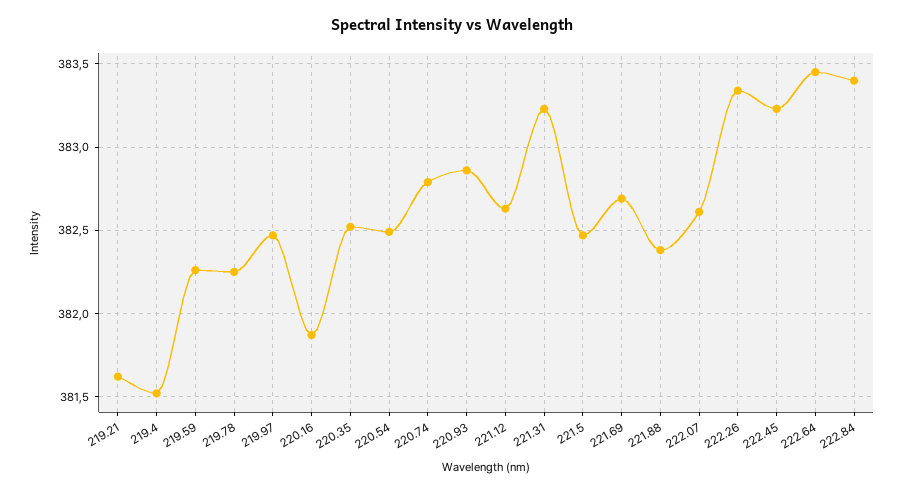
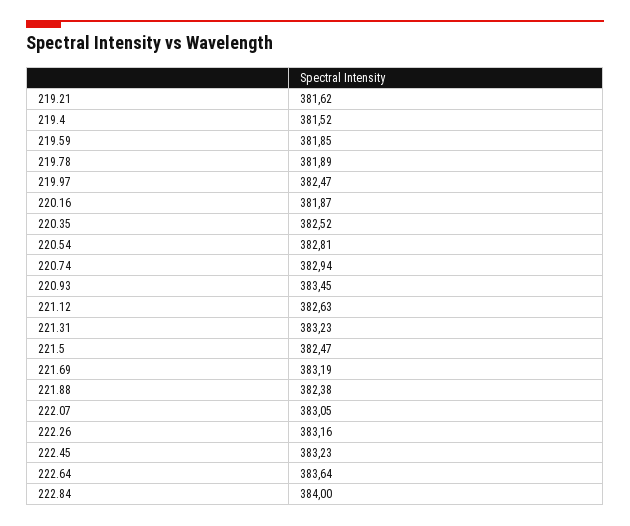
  {
    "219.21": 381.62,
    "219.4": 381.52,
-   "219.59": 382.25,
+   "219.59": 381.85,
-   "219.78": 382.25,
+   "219.78": 381.89,
    "219.97": 382.47,
    "220.16": 381.87,
    "220.35": 382.52,
-   "220.54": 382.5,
+   "220.54": 382.81,
-   "220.74": 382.8,
+   "220.74": 382.94,
-   "220.93": 382.85,
+   "220.93": 383.45,
    "221.12": 382.63,
    "221.31": 383.23,
    "221.5": 382.47,
-   "221.69": 382.7,
+   "221.69": 383.19,
    "221.88": 382.38,
-   "222.07": 382.6,
+   "222.07": 383.05,
-   "222.26": 383.35,
+   "222.26": 383.16,
    "222.45": 383.23,
-   "222.64": 383.45,
+   "222.64": 383.64,
-   "222.84": 383.4
+   "222.84": 384
  }

